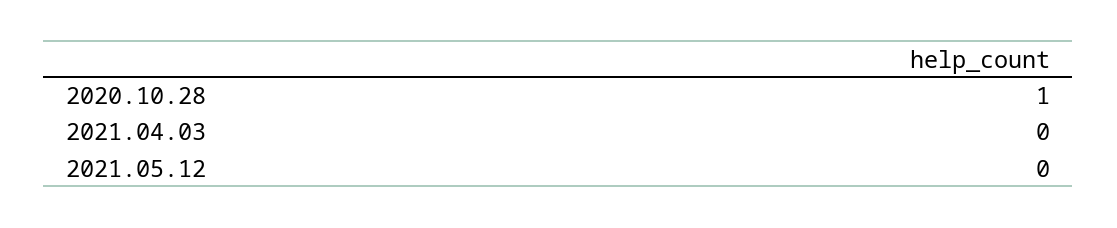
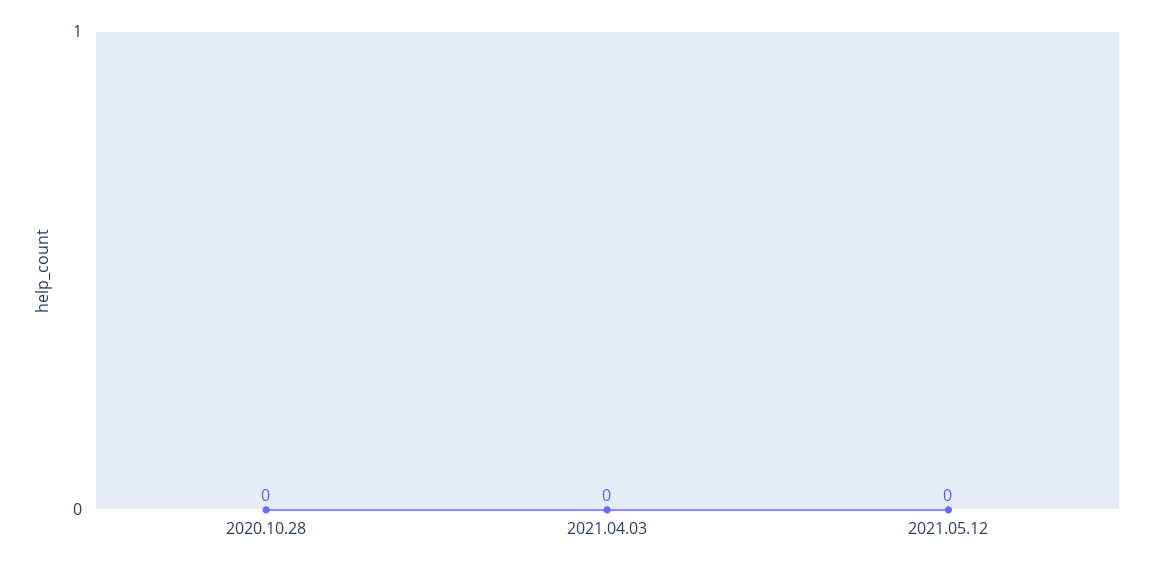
  {
-   "2020.10.28": 1,
+   "2020.10.28": 0,
    "2021.04.03": 0,
    "2021.05.12": 0
  }

